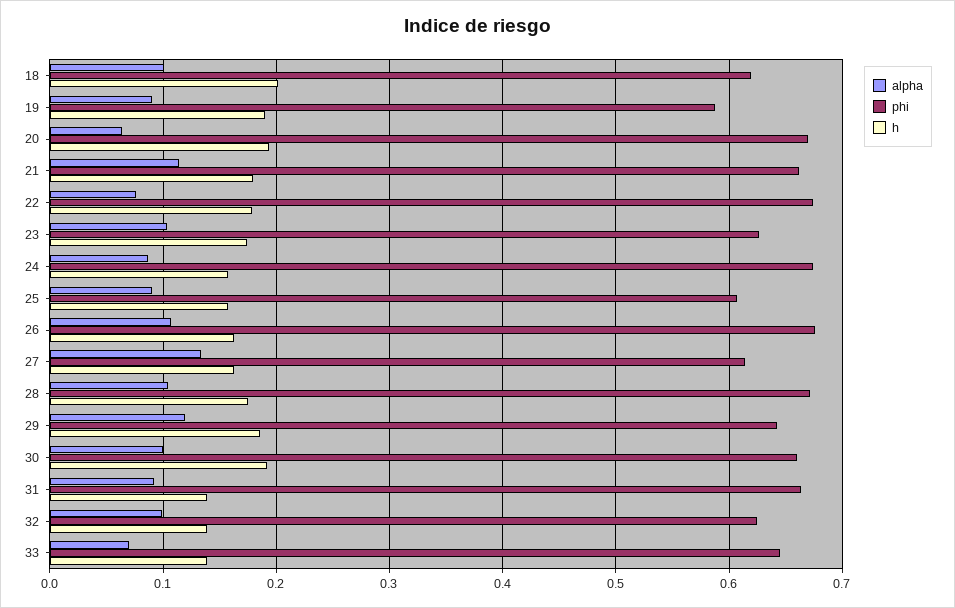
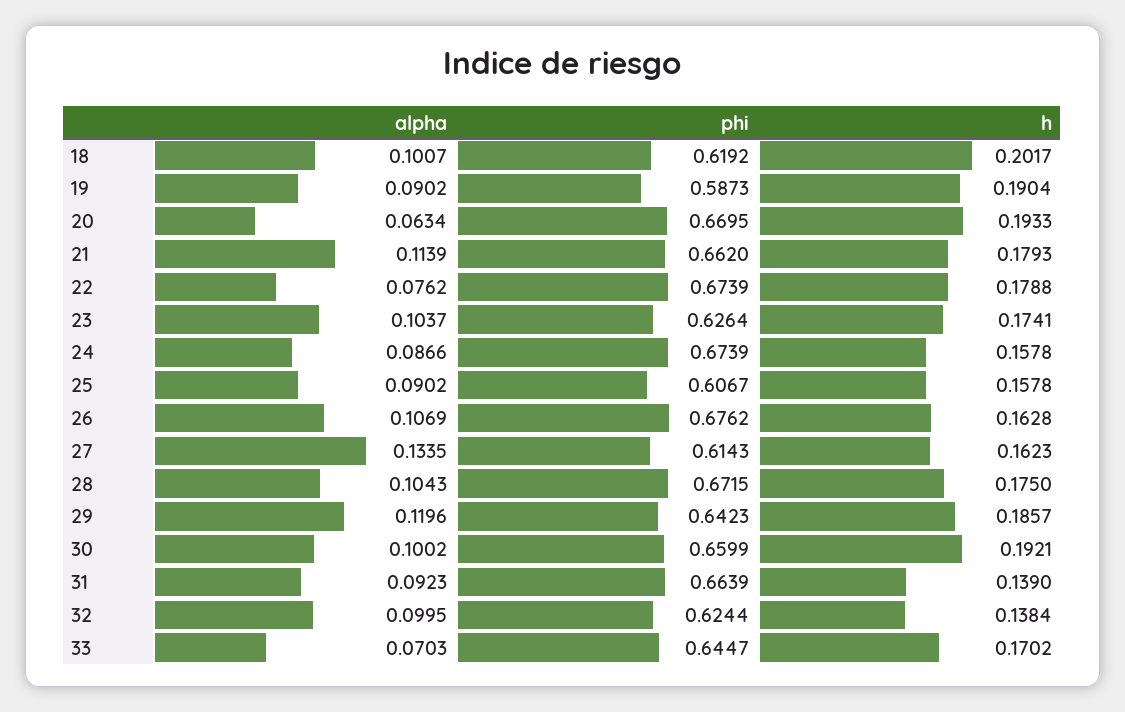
  {
    "alpha": {
      "18": 0.1007,
      "19": 0.0902,
      "20": 0.0634,
      "21": 0.1139,
      "22": 0.0762,
      "23": 0.1037,
      "24": 0.0866,
      "25": 0.0902,
      "26": 0.1069,
      "27": 0.1335,
      "28": 0.1043,
      "29": 0.1196,
      "30": 0.1002,
      "31": 0.0923,
      "32": 0.0995,
      "33": 0.0703
    },
    "phi": {
      "18": 0.6192,
      "19": 0.5873,
      "20": 0.6695,
      "21": 0.662,
      "22": 0.6739,
      "23": 0.6264,
      "24": 0.6739,
      "25": 0.6067,
      "26": 0.6762,
      "27": 0.6143,
      "28": 0.6715,
      "29": 0.6423,
      "30": 0.6599,
      "31": 0.6639,
      "32": 0.6244,
      "33": 0.6447
    },
    "h": {
      "18": 0.2017,
      "19": 0.1904,
      "20": 0.1933,
      "21": 0.1793,
      "22": 0.1788,
      "23": 0.1741,
      "24": 0.1578,
      "25": 0.1578,
      "26": 0.1628,
      "27": 0.1623,
      "28": 0.175,
      "29": 0.1857,
      "30": 0.1921,
      "31": 0.139,
      "32": 0.1384,
-     "33": 0.14
+     "33": 0.1702
    }
  }

